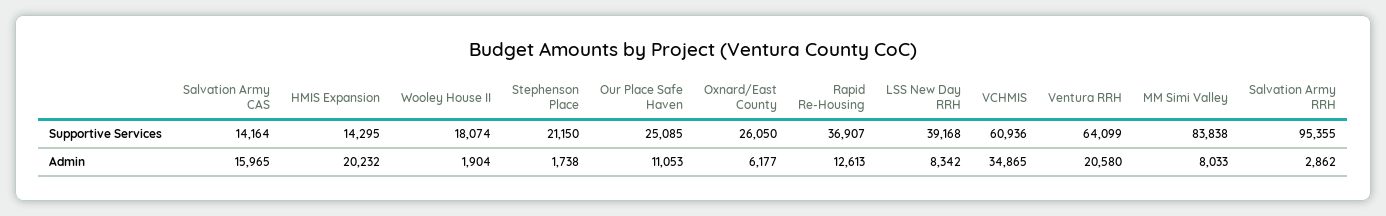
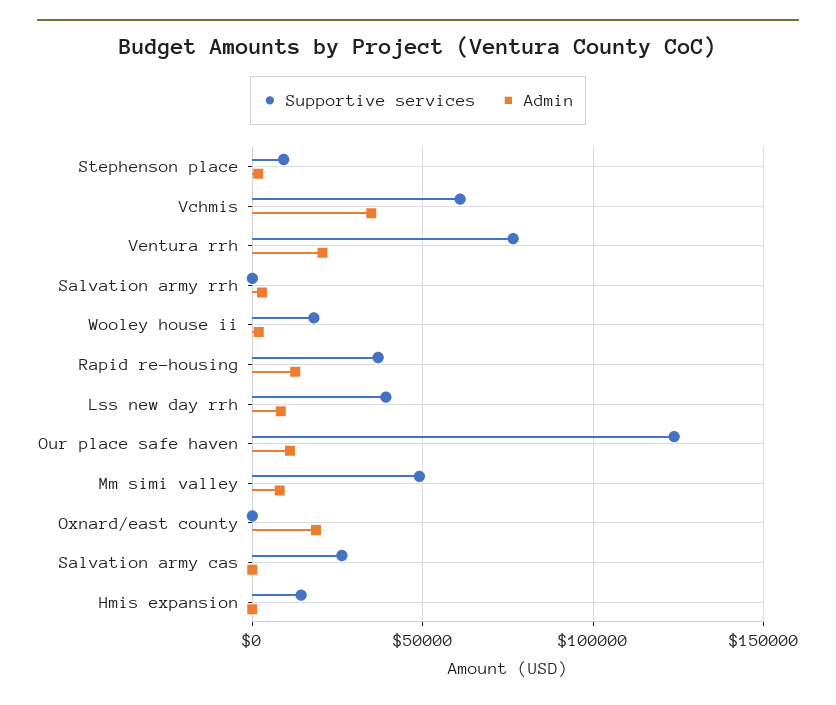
  {
    "Supportive Services": {
-     "Salvation Army CAS": 14164,
+     "Salvation Army CAS": 25000,
      "HMIS Expansion": 14295,
      "Wooley House II": 18074,
-     "Stephenson Place": 21150,
+     "Stephenson Place": 10000,
-     "Our Place Safe Haven": 25085,
+     "Our Place Safe Haven": 125000,
-     "Oxnard/East County": 26050,
+     "Oxnard/East County": 0,
      "Rapid Re-Housing": 36907,
      "LSS New Day RRH": 39168,
      "VCHMIS": 60936,
-     "Ventura RRH": 64099,
+     "Ventura RRH": 75000,
-     "MM Simi Valley": 83838,
+     "MM Simi Valley": 50000,
-     "Salvation Army RRH": 95355
+     "Salvation Army RRH": 0
    },
    "Admin": {
-     "Salvation Army CAS": 15965,
+     "Salvation Army CAS": 0,
-     "HMIS Expansion": 20232,
+     "HMIS Expansion": 0,
      "Wooley House II": 1904,
      "Stephenson Place": 1738,
      "Our Place Safe Haven": 11053,
-     "Oxnard/East County": 6177,
+     "Oxnard/East County": 20000,
      "Rapid Re-Housing": 12613,
      "LSS New Day RRH": 8342,
      "VCHMIS": 34865,
      "Ventura RRH": 20580,
      "MM Simi Valley": 8033,
      "Salvation Army RRH": 2862
    }
  }

